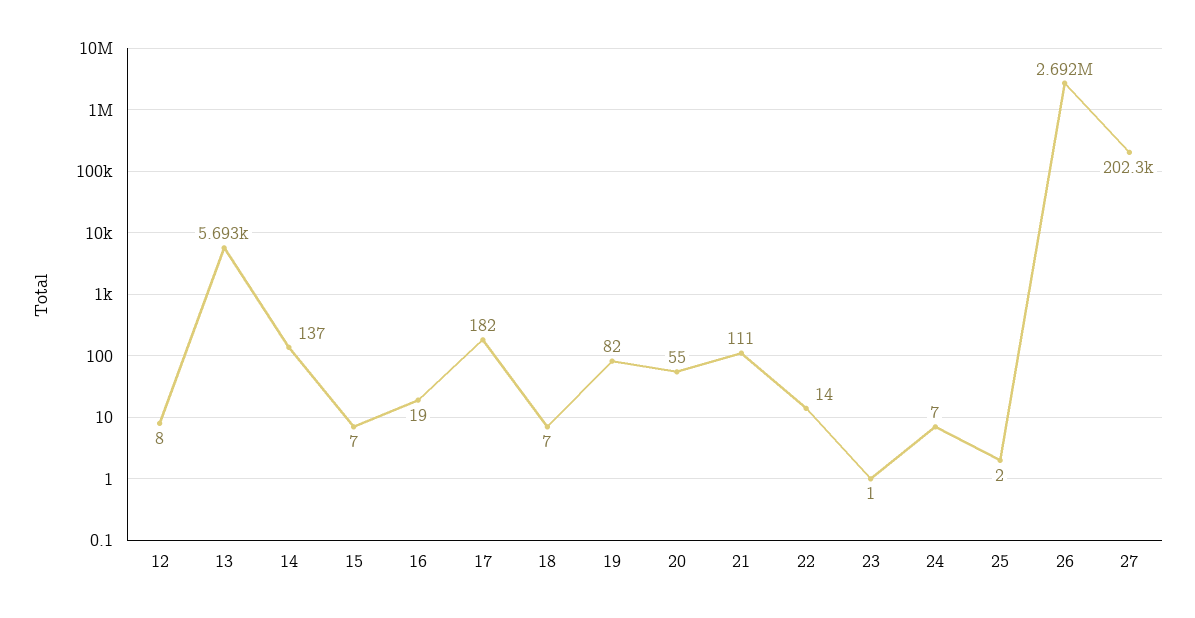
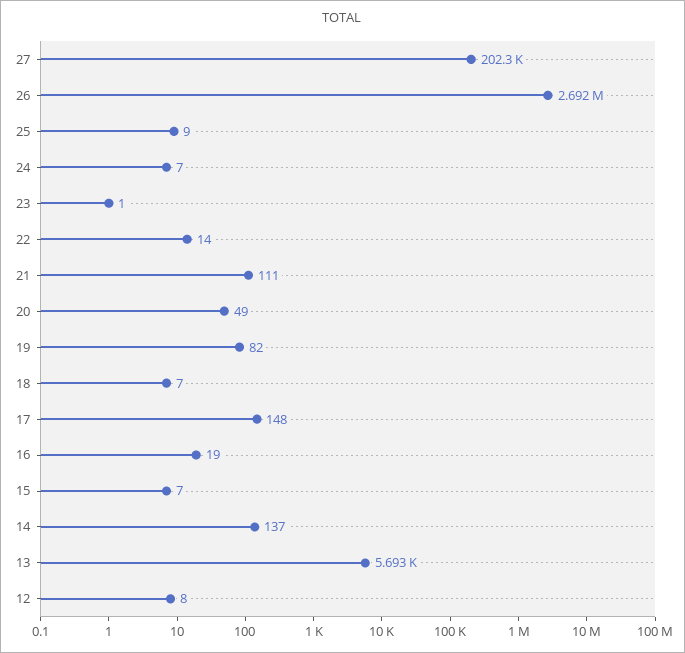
  {
    "12": 8,
    "13": 5693,
    "14": 137,
    "15": 7,
    "16": 19,
-   "17": 182,
+   "17": 148,
    "18": 7,
    "19": 82,
-   "20": 55,
+   "20": 49,
    "21": 111,
    "22": 14,
    "23": 1,
    "24": 7,
-   "25": 2,
+   "25": 9,
    "26": 2692000,
    "27": 202300
  }

